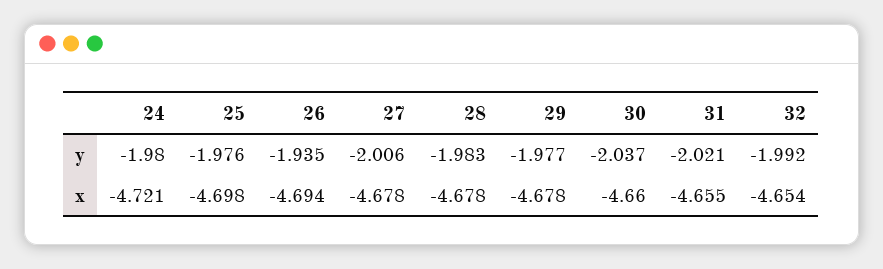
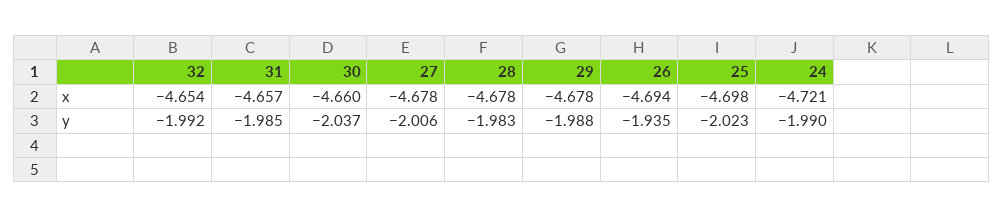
  {
    "24": {
-     "y": -1.98,
+     "y": -1.99,
      "x": -4.721
    },
    "25": {
-     "y": -1.976,
+     "y": -2.023,
      "x": -4.698
    },
    "26": {
      "y": -1.935,
      "x": -4.694
    },
    "27": {
      "y": -2.006,
      "x": -4.678
    },
    "28": {
      "y": -1.983,
      "x": -4.678
    },
    "29": {
-     "y": -1.977,
+     "y": -1.988,
      "x": -4.678
    },
    "30": {
      "y": -2.037,
      "x": -4.66
    },
    "31": {
-     "y": -2.021,
+     "y": -1.985,
-     "x": -4.655
+     "x": -4.657
    },
    "32": {
      "y": -1.992,
      "x": -4.654
    }
  }

